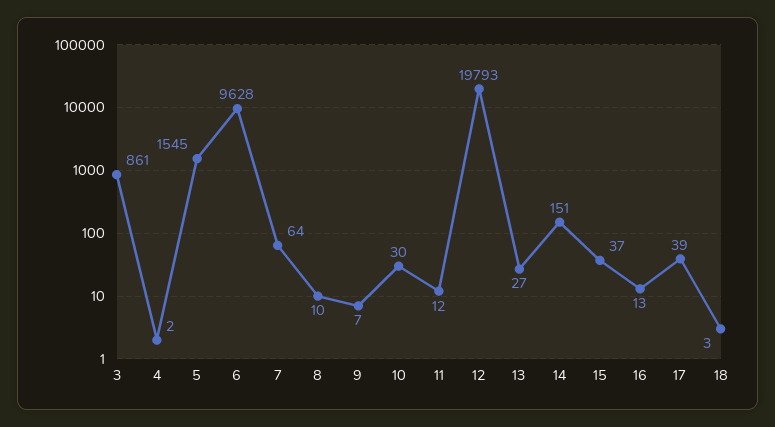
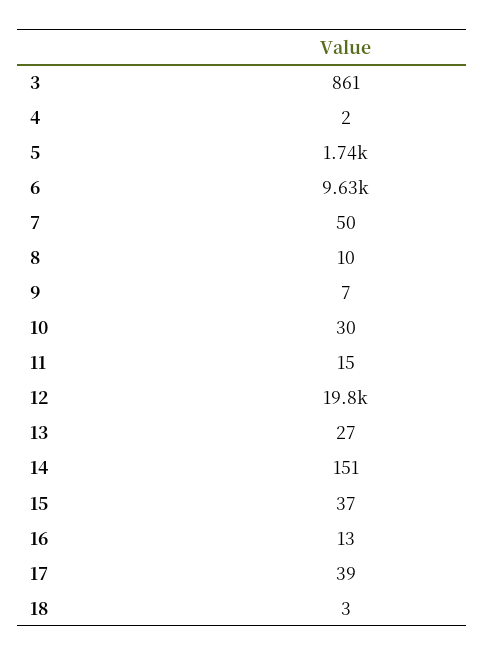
  {
    "3": 861,
    "4": 2,
-   "5": 1545,
+   "5": 1740,
    "6": 9628,
-   "7": 64,
+   "7": 50,
    "8": 10,
    "9": 7,
    "10": 30,
-   "11": 12,
+   "11": 15,
    "12": 19793,
    "13": 27,
    "14": 151,
    "15": 37,
    "16": 13,
    "17": 39,
    "18": 3
  }

